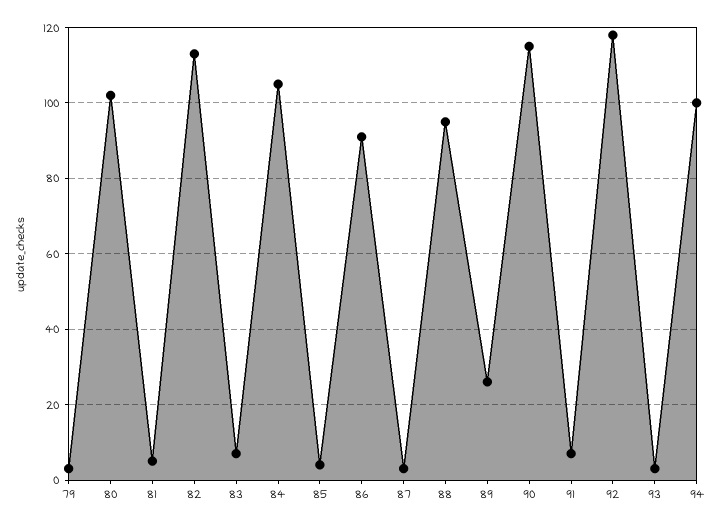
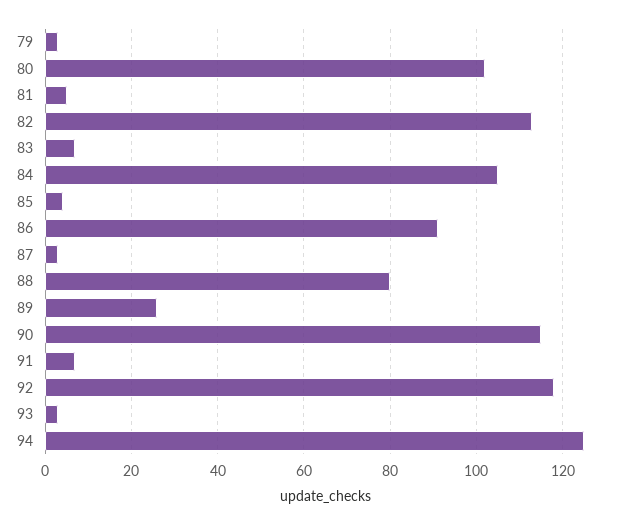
  {
    "79": 5,
    "80": 100,
    "81": 5,
    "82": 115,
    "83": 5,
    "84": 105,
    "85": 5,
    "86": 90,
    "87": 5,
-   "88": 95,
+   "88": 80,
    "89": 25,
    "90": 115,
    "91": 5,
    "92": 120,
    "93": 5,
-   "94": 100
+   "94": 125
  }

